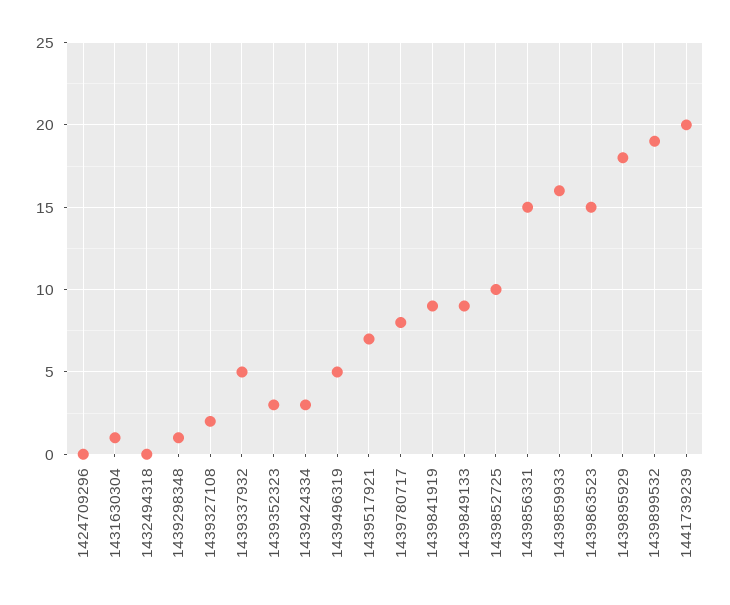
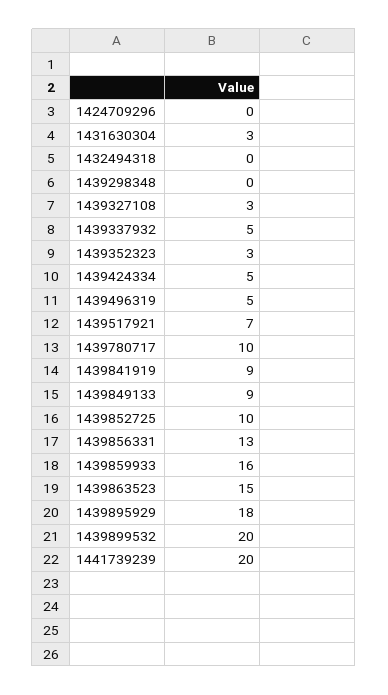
  {
    "1424709296": 0,
-   "1431630304": 1,
+   "1431630304": 3,
    "1432494318": 0,
-   "1439298348": 1,
+   "1439298348": 0,
-   "1439327108": 2,
+   "1439327108": 3,
    "1439337932": 5,
    "1439352323": 3,
-   "1439424334": 3,
+   "1439424334": 5,
    "1439496319": 5,
    "1439517921": 7,
-   "1439780717": 8,
+   "1439780717": 10,
    "1439841919": 9,
    "1439849133": 9,
    "1439852725": 10,
-   "1439856331": 15,
+   "1439856331": 13,
    "1439859933": 16,
    "1439863523": 15,
    "1439895929": 18,
-   "1439899532": 19,
+   "1439899532": 20,
    "1441739239": 20
  }

